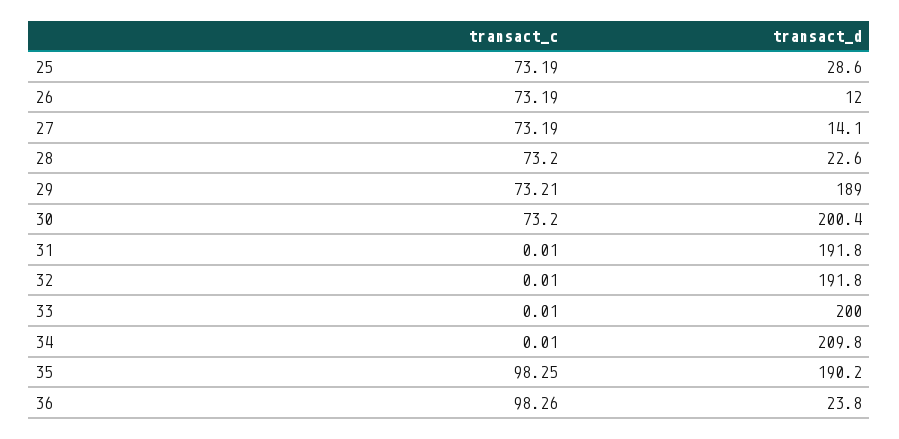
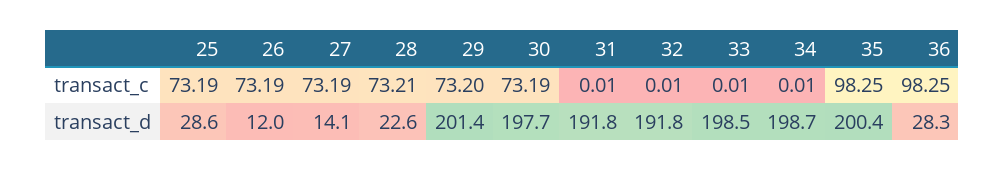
  {
    "transact_c": {
      "25": 73.19,
      "26": 73.19,
      "27": 73.19,
-     "28": 73.2,
+     "28": 73.21,
-     "29": 73.21,
+     "29": 73.2,
-     "30": 73.2,
+     "30": 73.19,
      "31": 0.01,
      "32": 0.01,
      "33": 0.01,
      "34": 0.01,
      "35": 98.25,
-     "36": 98.26
+     "36": 98.25
    },
    "transact_d": {
      "25": 28.6,
      "26": 12,
      "27": 14.1,
      "28": 22.6,
-     "29": 189,
+     "29": 201.4,
-     "30": 200.4,
+     "30": 197.7,
      "31": 191.8,
      "32": 191.8,
-     "33": 200,
+     "33": 198.5,
-     "34": 209.8,
+     "34": 198.7,
-     "35": 190.2,
+     "35": 200.4,
-     "36": 23.8
+     "36": 28.3
    }
  }

